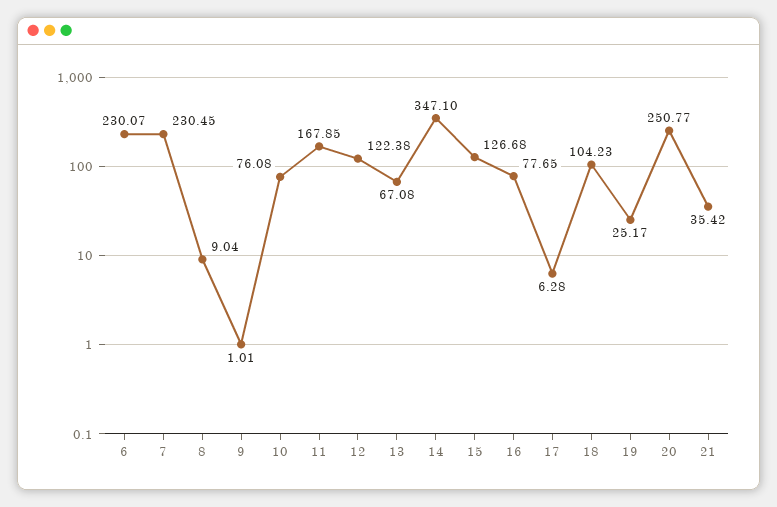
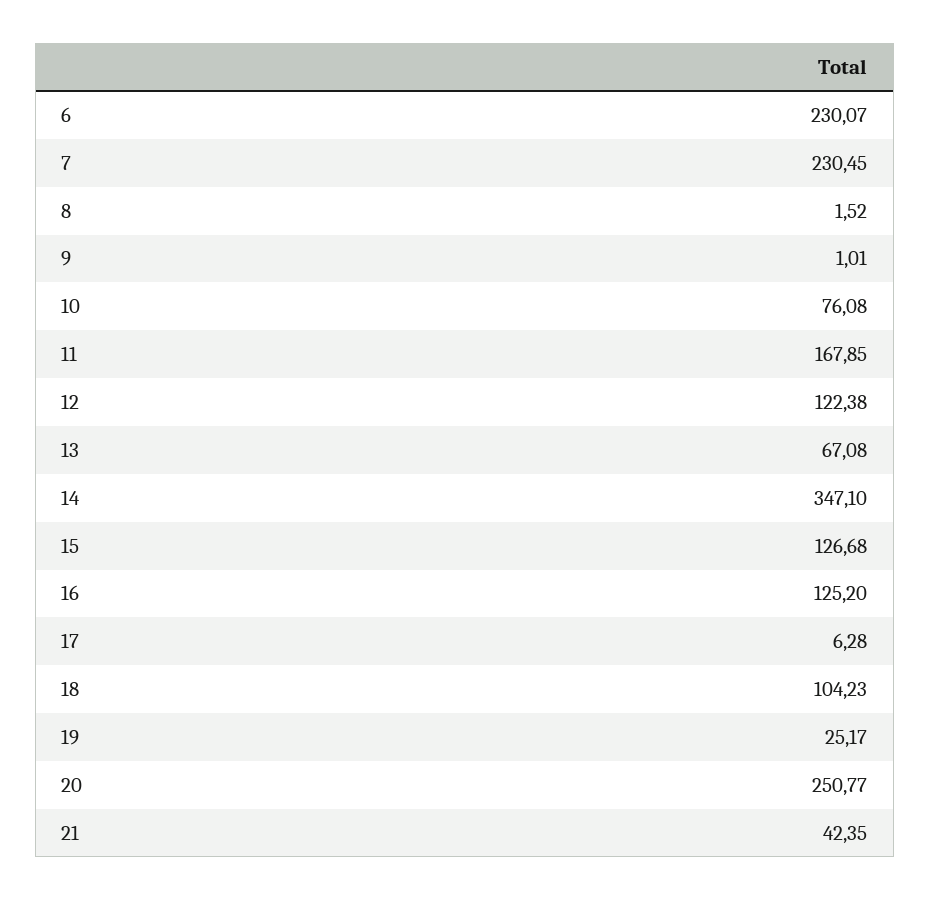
  {
    "6": 230.07,
    "7": 230.45,
-   "8": 9.04,
+   "8": 1.52,
    "9": 1.01,
    "10": 76.08,
    "11": 167.85,
    "12": 122.38,
    "13": 67.08,
    "14": 347.1,
    "15": 126.68,
-   "16": 77.65,
+   "16": 125.2,
    "17": 6.28,
    "18": 104.23,
    "19": 25.17,
    "20": 250.77,
-   "21": 35.42
+   "21": 42.35
  }

